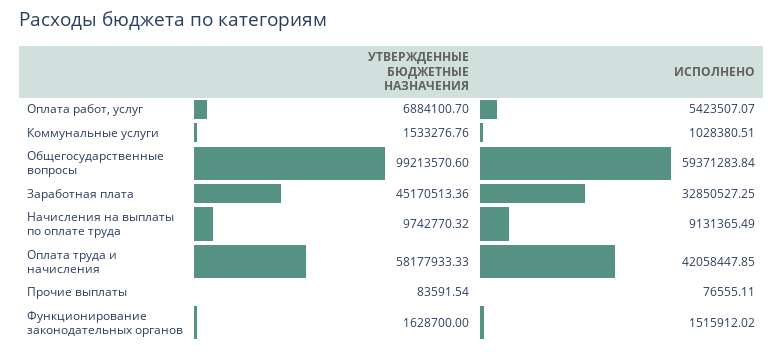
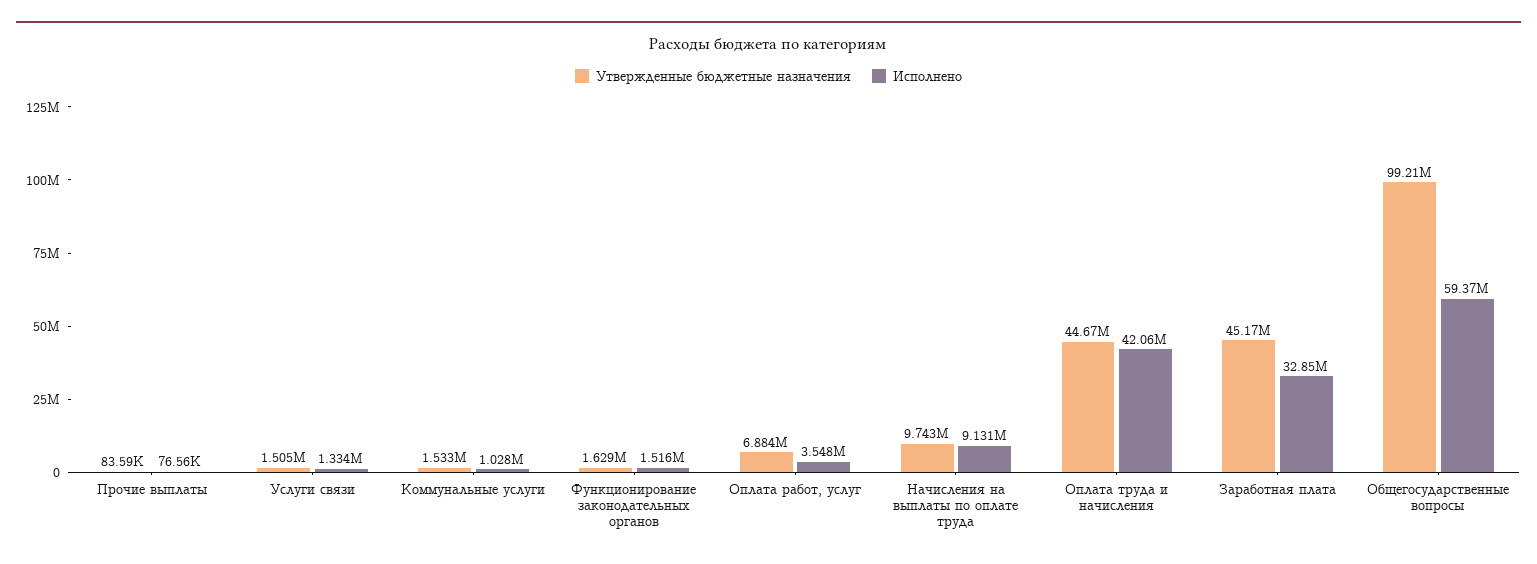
  {
    "УТВЕРЖДЕННЫЕ БЮДЖЕТНЫЕ НАЗНАЧЕНИЯ": {
      "Оплата работ, услуг": 6884100.7,
      "Коммунальные услуги": 1533276.76,
      "Общегосударственные вопросы": 99213570.6,
      "Заработная плата": 45170513.36,
      "Начисления на выплаты по оплате труда": 9742770.32,
-     "Оплата труда и начисления": 58177933.33,
+     "Оплата труда и начисления": 44670000,
      "Прочие выплаты": 83591.54,
-     "Функционирование законодательных органов": 1628700
+     "Функционирование законодательных органов": 1628700,
+     "Услуги связи": 1505000
    },
    "ИСПОЛНЕНО": {
-     "Оплата работ, услуг": 5423507.07,
+     "Оплата работ, услуг": 3548000,
      "Коммунальные услуги": 1028380.51,
      "Общегосударственные вопросы": 59371283.84,
      "Заработная плата": 32850527.25,
      "Начисления на выплаты по оплате труда": 9131365.49,
      "Оплата труда и начисления": 42058447.85,
      "Прочие выплаты": 76555.11,
-     "Функционирование законодательных органов": 1515912.02
+     "Функционирование законодательных органов": 1515912.02,
+     "Услуги связи": 1334000
    }
  }

